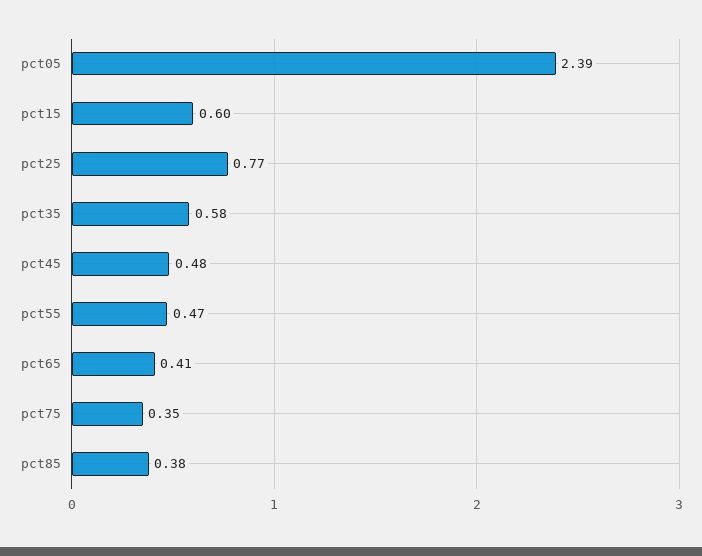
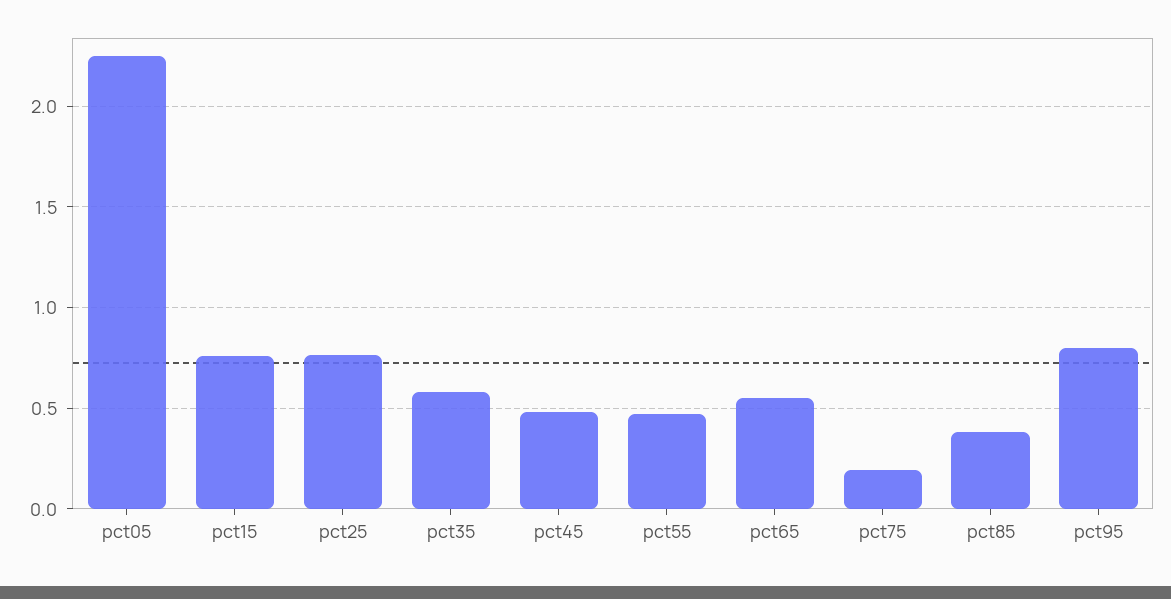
  {
-   "pct05": 2.39,
+   "pct05": 2.25,
-   "pct15": 0.6,
+   "pct15": 0.75,
    "pct25": 0.77,
    "pct35": 0.58,
    "pct45": 0.48,
    "pct55": 0.47,
-   "pct65": 0.41,
+   "pct65": 0.55,
-   "pct75": 0.35,
+   "pct75": 0.2,
-   "pct85": 0.38
+   "pct85": 0.38,
+   "pct95": 0.8
  }

